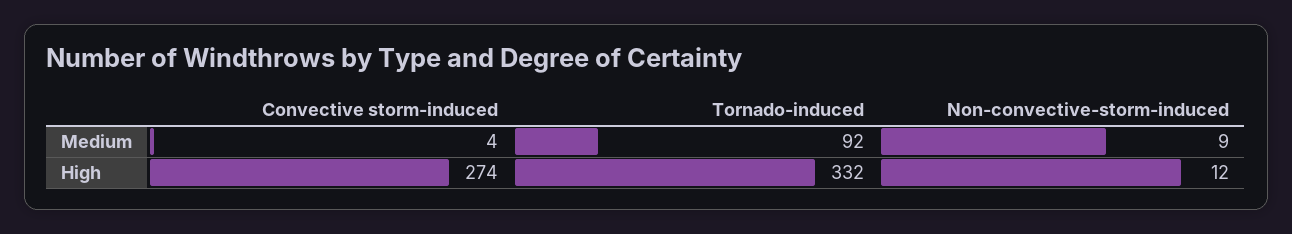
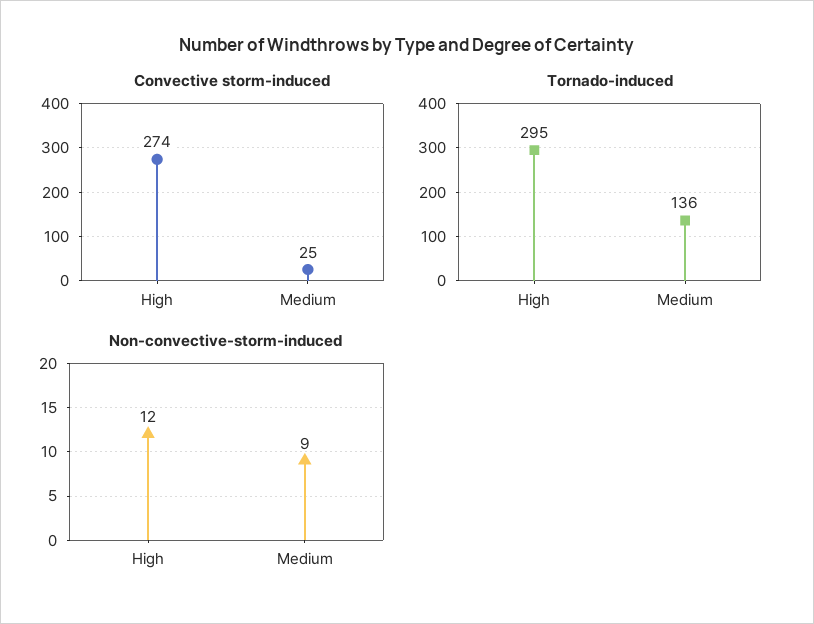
  {
    "Convective storm-induced": {
-     "Medium": 4,
+     "Medium": 25,
      "High": 274
    },
    "Tornado-induced": {
-     "Medium": 92,
+     "Medium": 136,
-     "High": 332
+     "High": 295
    },
    "Non-convective-storm-induced": {
      "Medium": 9,
      "High": 12
    }
  }

